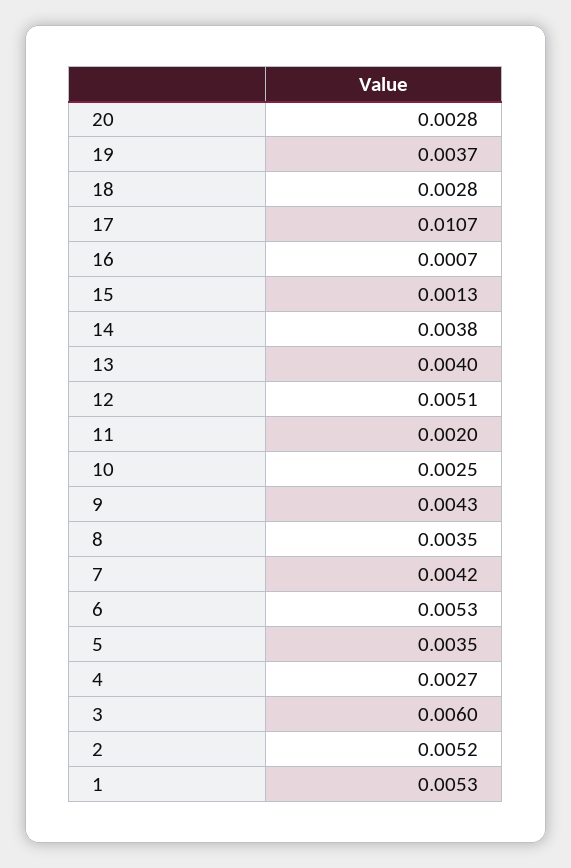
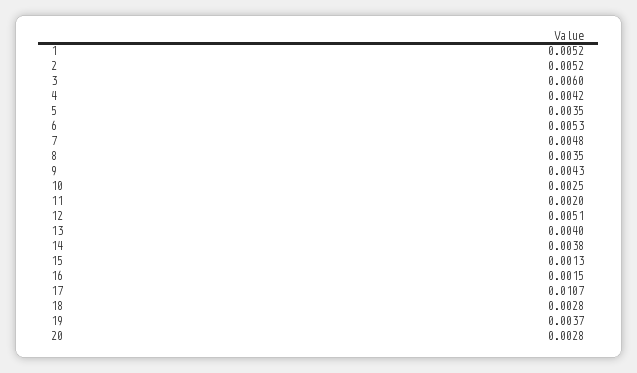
  {
    "20": 0.0028,
    "19": 0.0037,
    "18": 0.0028,
    "17": 0.0107,
-   "16": 0.0007,
+   "16": 0.0015,
    "15": 0.0013,
    "14": 0.0038,
    "13": 0.004,
    "12": 0.0051,
    "11": 0.002,
    "10": 0.0025,
    "9": 0.0043,
    "8": 0.0035,
-   "7": 0.0042,
+   "7": 0.0048,
    "6": 0.0053,
    "5": 0.0035,
-   "4": 0.0027,
+   "4": 0.0042,
    "3": 0.006,
    "2": 0.0052,
-   "1": 0.0053
+   "1": 0.0052
  }

